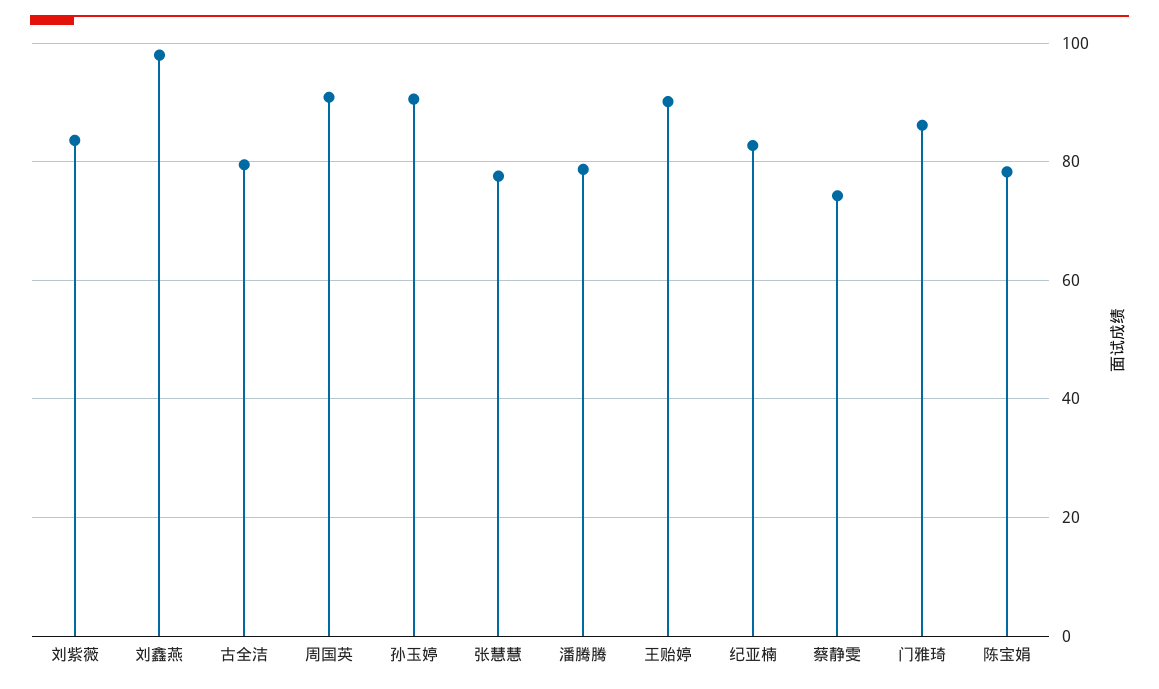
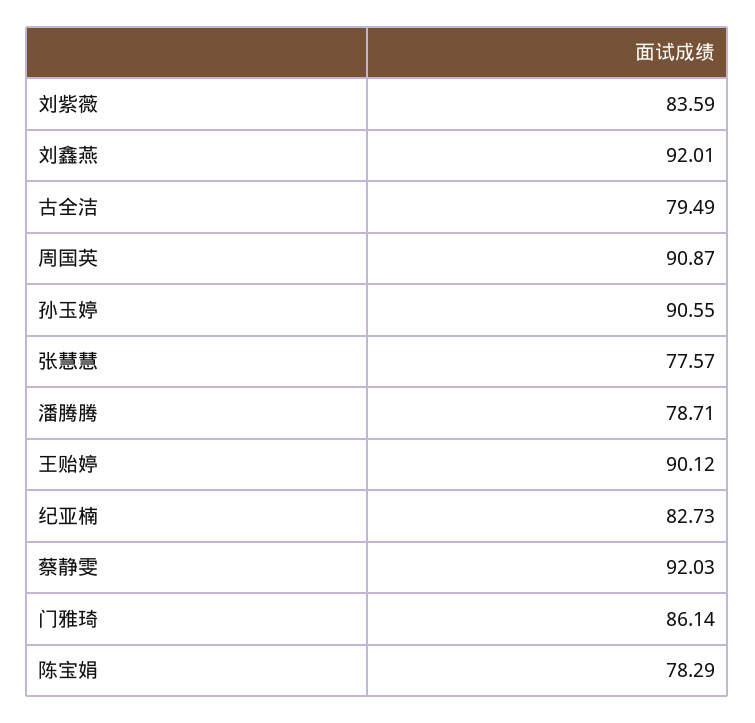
  {
    "刘紫薇": 83.59,
-   "刘鑫燕": 98,
+   "刘鑫燕": 92.01,
    "古全洁": 79.49,
    "周国英": 90.87,
    "孙玉婷": 90.55,
    "张慧慧": 77.57,
    "潘腾腾": 78.71,
    "王贻婷": 90.12,
    "纪亚楠": 82.73,
-   "蔡静雯": 74,
+   "蔡静雯": 92.03,
    "门雅琦": 86.14,
    "陈宝娟": 78.29
  }

